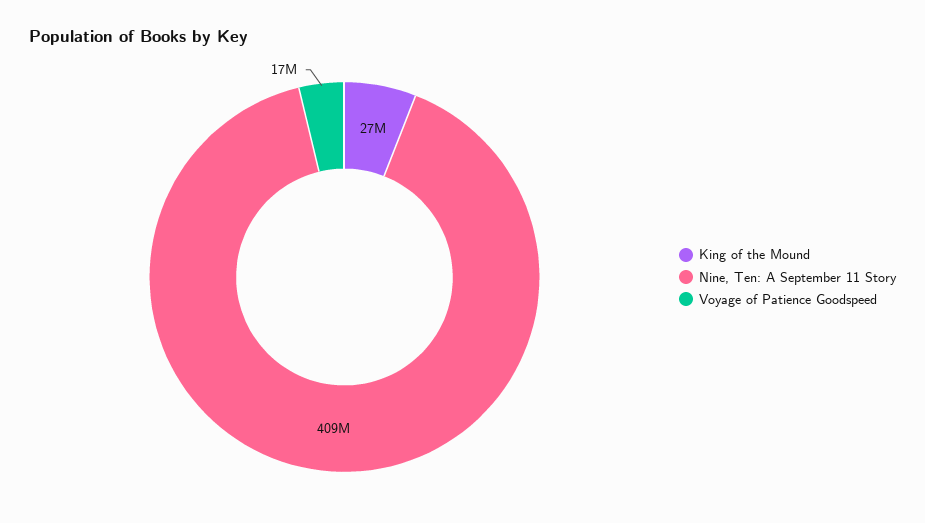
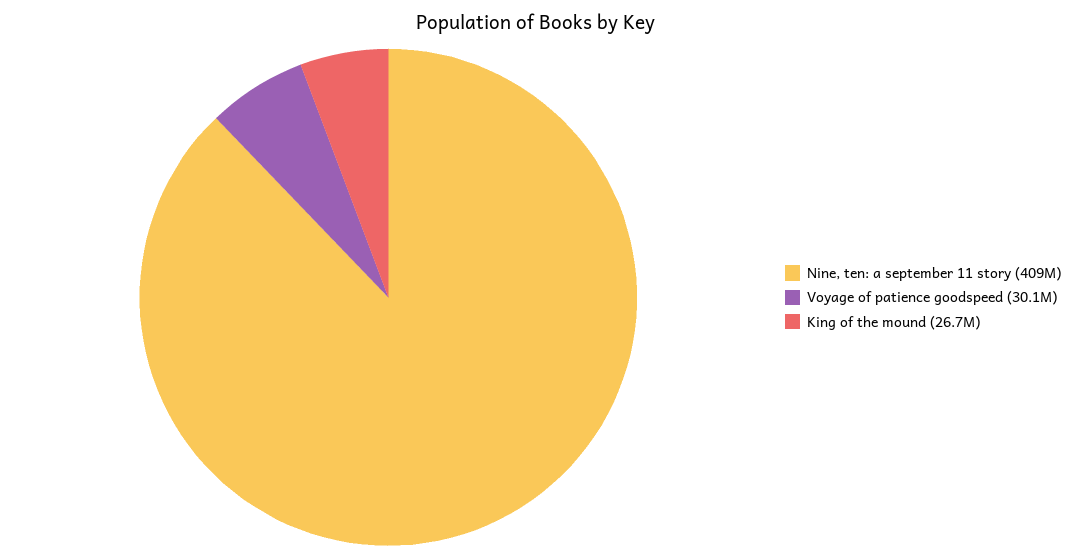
  {
    "King of the Mound": 26700000,
    "Nine, Ten: A September 11 Story": 409000000,
-   "Voyage of Patience Goodspeed": 17000000
+   "Voyage of Patience Goodspeed": 30100000
  }

